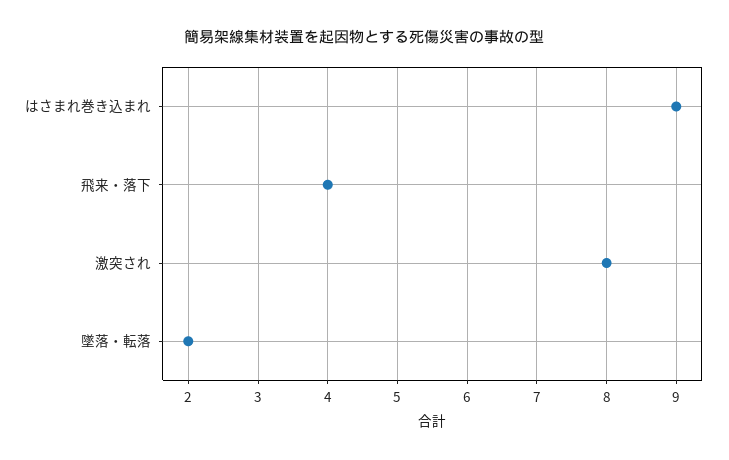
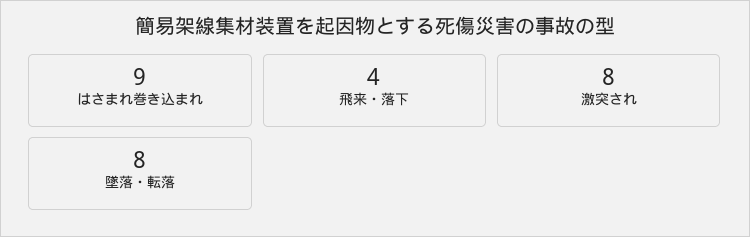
  {
    "はさまれ巻き込まれ": 9,
    "飛来・落下": 4,
    "激突され": 8,
-   "墜落・転落": 2
+   "墜落・転落": 8
  }

